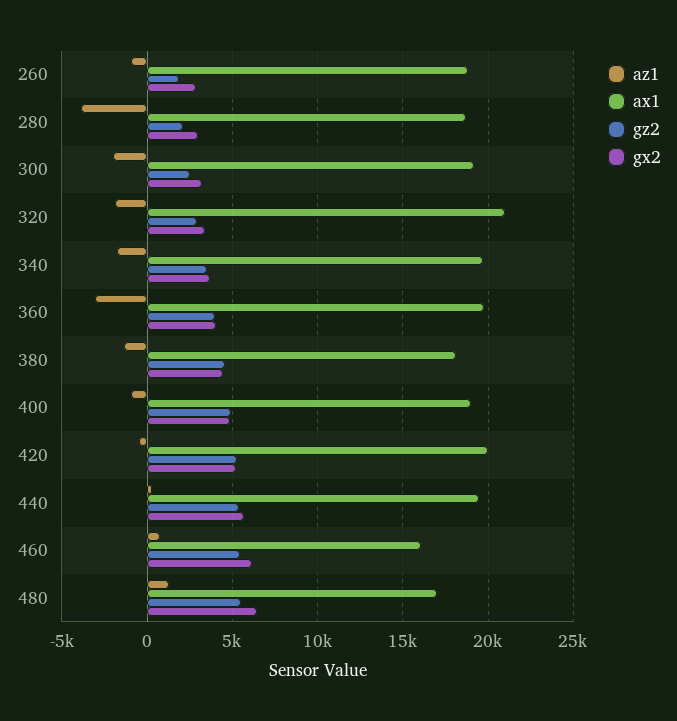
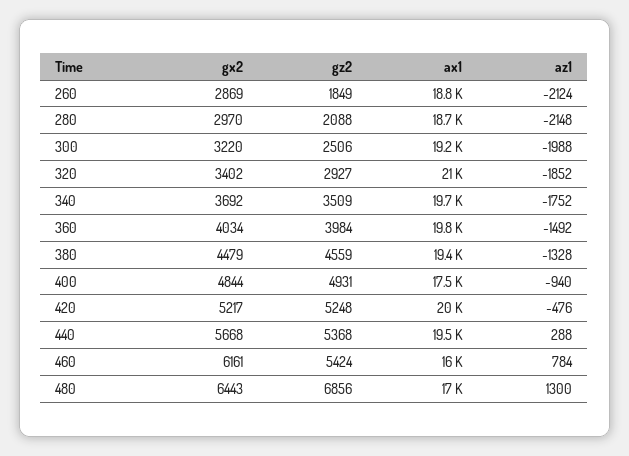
  {
    "az1": {
-     "260": -1000,
+     "260": -2124,
-     "280": -4000,
+     "280": -2148,
      "300": -1988,
      "320": -1852,
      "340": -1752,
-     "360": -3000,
+     "360": -1492,
      "380": -1328,
      "400": -940,
      "420": -476,
      "440": 288,
      "460": 784,
      "480": 1300
    },
    "ax1": {
      "260": 18800,
      "280": 18700,
      "300": 19200,
      "320": 21000,
      "340": 19700,
      "360": 19800,
-     "380": 18000,
+     "380": 19400,
-     "400": 19000,
+     "400": 17500,
      "420": 20000,
      "440": 19500,
      "460": 16000,
      "480": 17000
    },
    "gz2": {
      "260": 1849,
      "280": 2088,
      "300": 2506,
      "320": 2927,
      "340": 3509,
      "360": 3984,
      "380": 4559,
      "400": 4931,
      "420": 5248,
      "440": 5368,
      "460": 5424,
-     "480": 5500
+     "480": 6856
    },
    "gx2": {
      "260": 2869,
      "280": 2970,
      "300": 3220,
      "320": 3402,
      "340": 3692,
      "360": 4034,
      "380": 4479,
      "400": 4844,
      "420": 5217,
      "440": 5668,
      "460": 6161,
      "480": 6443
    }
  }

